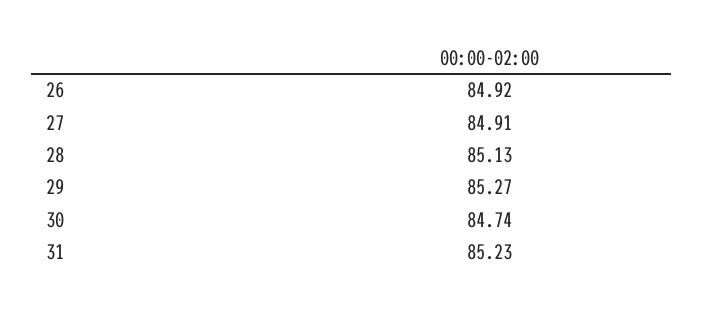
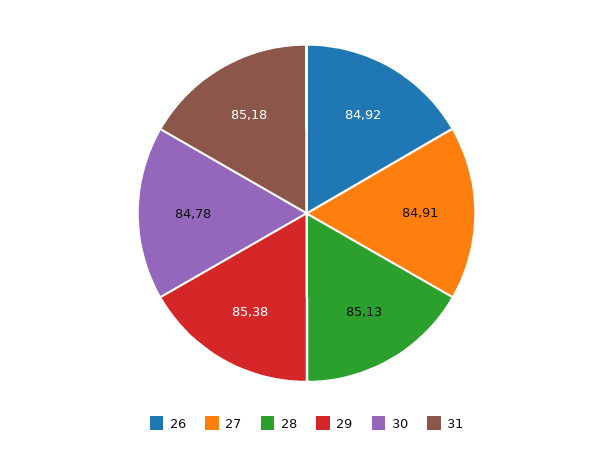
  {
    "26": 84.92,
    "27": 84.91,
    "28": 85.13,
-   "29": 85.27,
+   "29": 85.38,
-   "30": 84.74,
+   "30": 84.78,
-   "31": 85.23
+   "31": 85.18
  }

